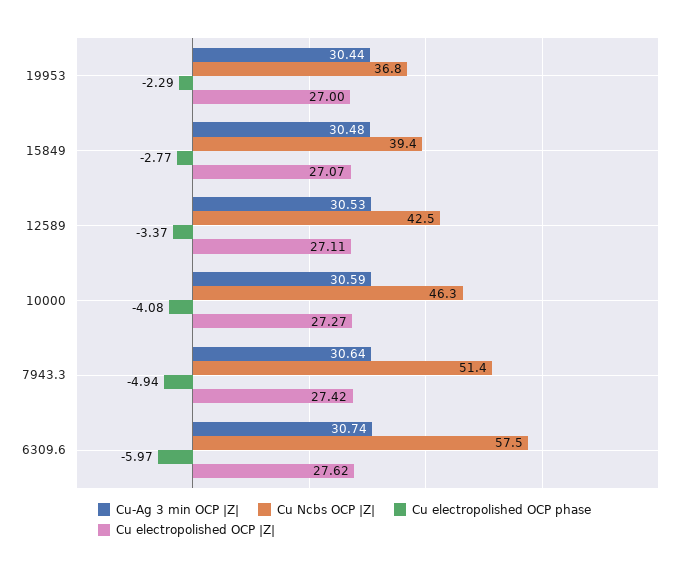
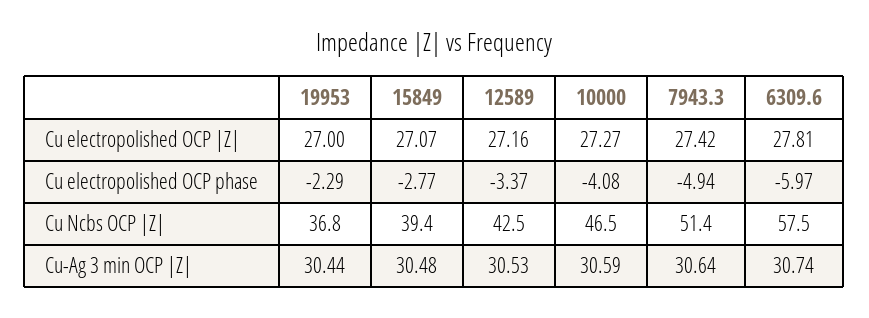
  {
    "Cu-Ag 3 min OCP |Z|": {
      "19953": 30.44,
      "15849": 30.48,
      "12589": 30.53,
      "10000": 30.59,
      "7943.3": 30.64,
      "6309.6": 30.74
    },
    "Cu Ncbs OCP |Z|": {
      "19953": 36.8,
      "15849": 39.4,
      "12589": 42.5,
-     "10000": 46.3,
+     "10000": 46.5,
      "7943.3": 51.4,
      "6309.6": 57.5
    },
    "Cu electropolished OCP phase": {
      "19953": -2.29,
      "15849": -2.77,
      "12589": -3.37,
      "10000": -4.08,
      "7943.3": -4.94,
      "6309.6": -5.97
    },
    "Cu electropolished OCP |Z|": {
      "19953": 27,
      "15849": 27.07,
-     "12589": 27.11,
+     "12589": 27.16,
      "10000": 27.27,
      "7943.3": 27.42,
-     "6309.6": 27.62
+     "6309.6": 27.81
    }
  }

